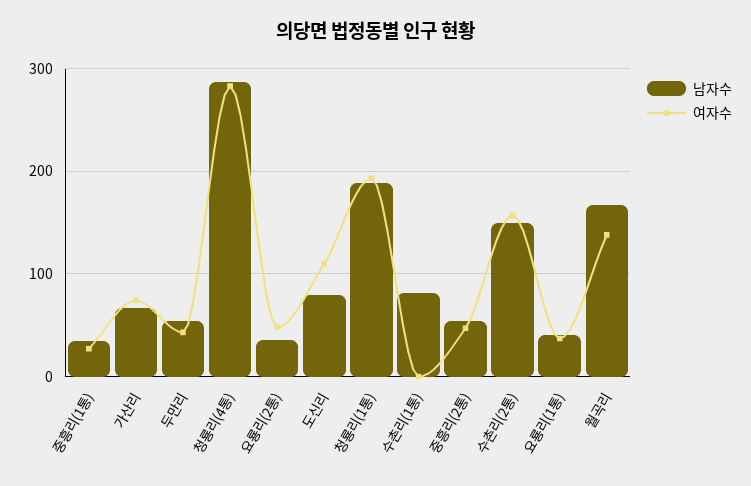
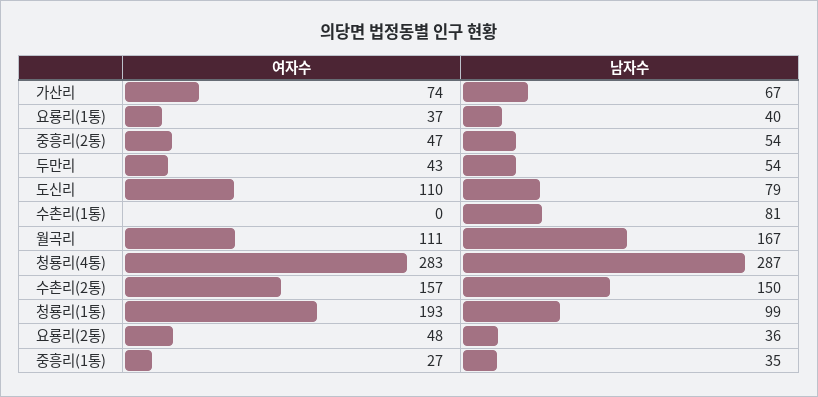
  {
    "남자수": {
      "중흥리(1통)": 35,
      "가산리": 67,
      "두만리": 54,
      "청룡리(4통)": 287,
      "요룡리(2통)": 36,
      "도신리": 79,
-     "청룡리(1통)": 190,
+     "청룡리(1통)": 99,
      "수촌리(1통)": 81,
      "중흥리(2통)": 54,
      "수촌리(2통)": 150,
      "요룡리(1통)": 40,
      "월곡리": 167
    },
    "여자수": {
      "중흥리(1통)": 27,
      "가산리": 74,
      "두만리": 43,
      "청룡리(4통)": 283,
      "요룡리(2통)": 48,
      "도신리": 110,
      "청룡리(1통)": 193,
      "수촌리(1통)": 0,
      "중흥리(2통)": 47,
      "수촌리(2통)": 157,
      "요룡리(1통)": 37,
-     "월곡리": 140
+     "월곡리": 111
    }
  }

